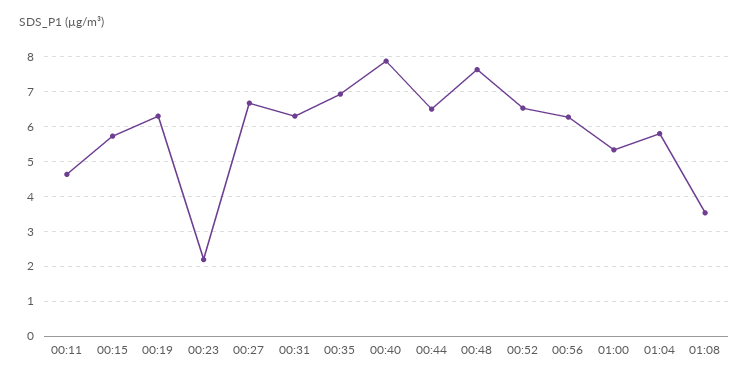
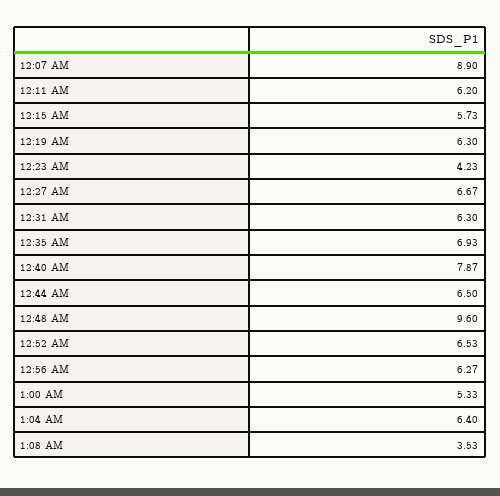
  {
-   "00:11": 4.6,
+   "00:11": 6.2,
    "00:15": 5.73,
    "00:19": 6.3,
-   "00:23": 2.2,
+   "00:23": 4.23,
    "00:27": 6.67,
    "00:31": 6.3,
    "00:35": 6.93,
    "00:40": 7.87,
    "00:44": 6.5,
-   "00:48": 7.6,
+   "00:48": 9.6,
    "00:52": 6.53,
    "00:56": 6.27,
    "01:00": 5.33,
-   "01:04": 5.8,
+   "01:04": 6.4,
-   "01:08": 3.53
+   "01:08": 3.53,
+   "12:07 AM": 8.9
  }

